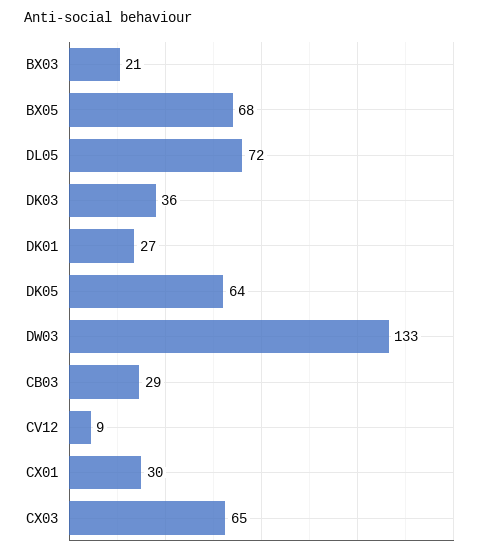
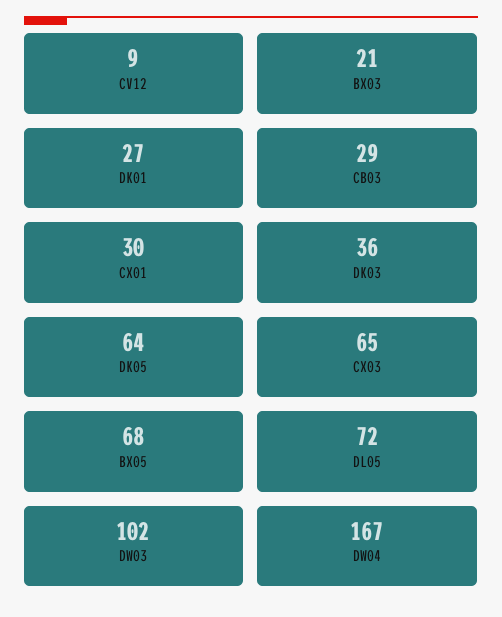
  {
    "BX03": 21,
    "BX05": 68,
    "DL05": 72,
    "DK03": 36,
    "DK01": 27,
    "DK05": 64,
-   "DW03": 133,
+   "DW03": 102,
    "CB03": 29,
    "CV12": 9,
    "CX01": 30,
-   "CX03": 65
+   "CX03": 65,
+   "DW04": 167
  }

